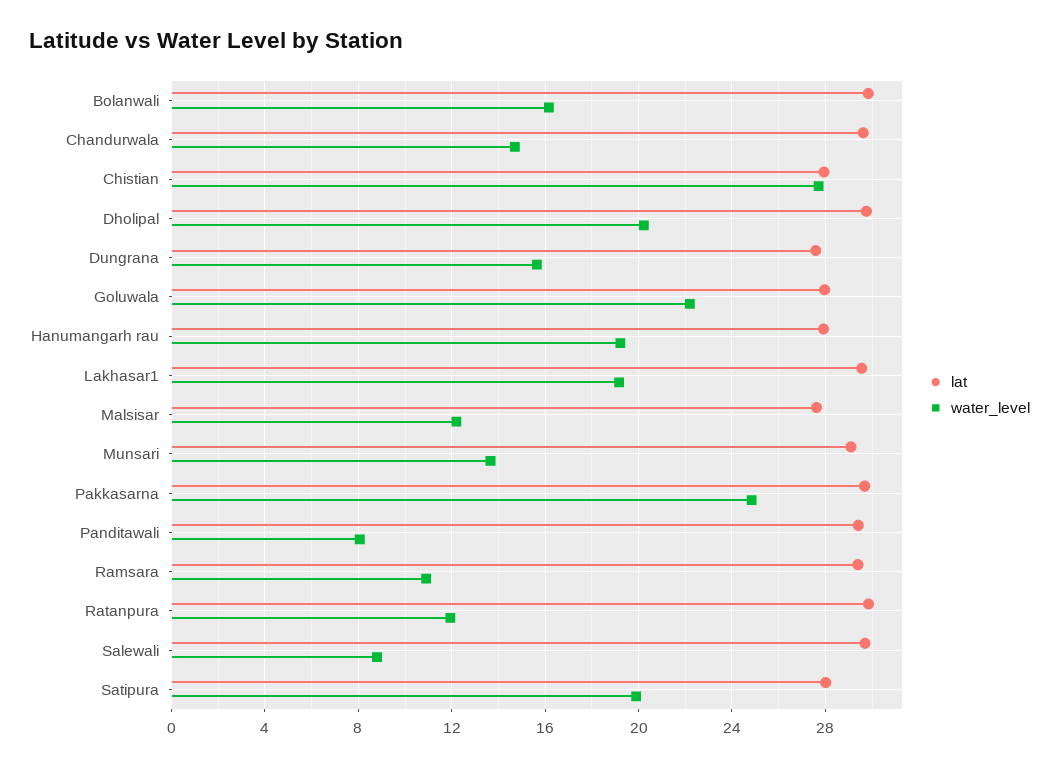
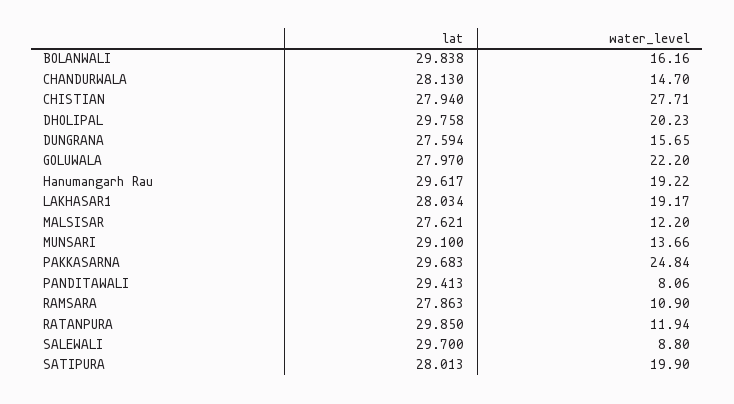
  {
    "lat": {
      "Bolanwali": 29.838,
-     "Chandurwala": 29.5,
+     "Chandurwala": 28.13,
      "Chistian": 27.94,
      "Dholipal": 29.758,
      "Dungrana": 27.594,
      "Goluwala": 27.97,
-     "Hanumangarh rau": 28,
+     "Hanumangarh rau": 29.617,
-     "Lakhasar1": 29.5,
+     "Lakhasar1": 28.034,
      "Malsisar": 27.621,
      "Munsari": 29.1,
      "Pakkasarna": 29.683,
      "Panditawali": 29.413,
-     "Ramsara": 29.5,
+     "Ramsara": 27.863,
      "Ratanpura": 29.85,
      "Salewali": 29.7,
      "Satipura": 28.013
    },
    "water_level": {
      "Bolanwali": 16.16,
      "Chandurwala": 14.7,
      "Chistian": 27.71,
      "Dholipal": 20.23,
      "Dungrana": 15.65,
      "Goluwala": 22.2,
      "Hanumangarh rau": 19.22,
      "Lakhasar1": 19.17,
      "Malsisar": 12.2,
      "Munsari": 13.66,
      "Pakkasarna": 24.84,
      "Panditawali": 8.06,
      "Ramsara": 10.9,
      "Ratanpura": 11.94,
      "Salewali": 8.8,
      "Satipura": 19.9
    }
  }

